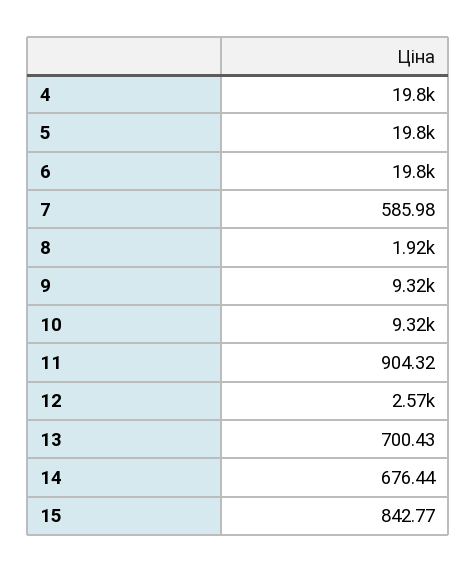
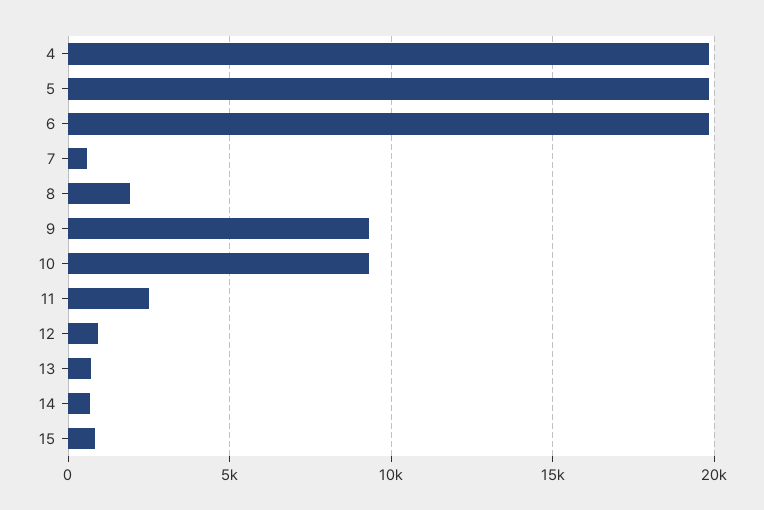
  {
    "4": 19800,
    "5": 19800,
    "6": 19800,
    "7": 585.98,
    "8": 1920,
    "9": 9320,
    "10": 9320,
-   "11": 904.32,
+   "11": 2500,
-   "12": 2570,
+   "12": 1000,
    "13": 700.43,
    "14": 676.44,
    "15": 842.77
  }

